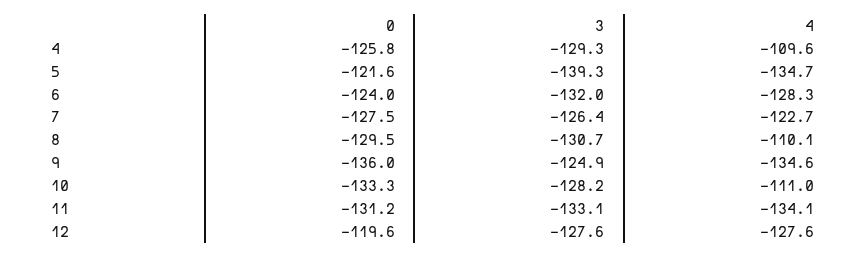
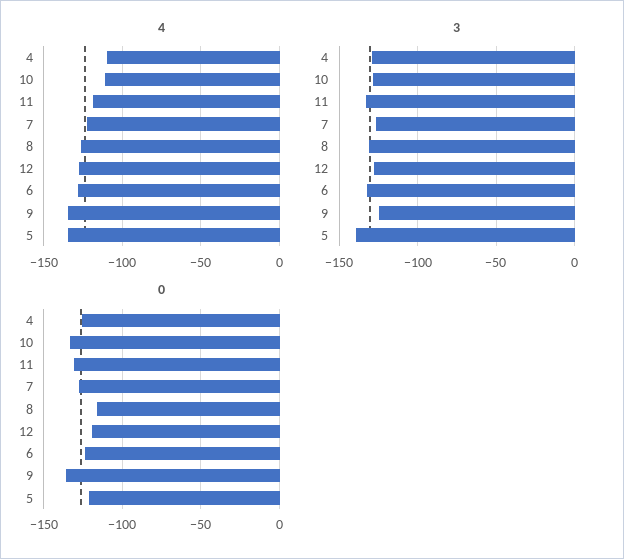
  {
    "0": {
      "4": -125.8,
      "5": -121.6,
      "6": -124,
      "7": -127.5,
-     "8": -129.5,
+     "8": -115,
      "9": -136,
      "10": -133.3,
      "11": -131.2,
      "12": -119.6
    },
    "3": {
      "4": -129.3,
      "5": -139.3,
      "6": -132,
      "7": -126.4,
      "8": -130.7,
      "9": -124.9,
      "10": -128.2,
      "11": -133.1,
      "12": -127.6
    },
    "4": {
      "4": -109.6,
      "5": -134.7,
      "6": -128.3,
      "7": -122.7,
-     "8": -110.1,
+     "8": -125,
      "9": -134.6,
      "10": -111,
-     "11": -134.1,
+     "11": -120,
      "12": -127.6
    }
  }

